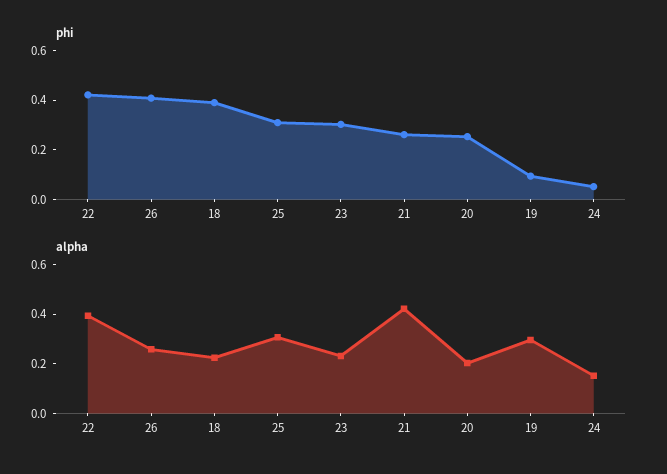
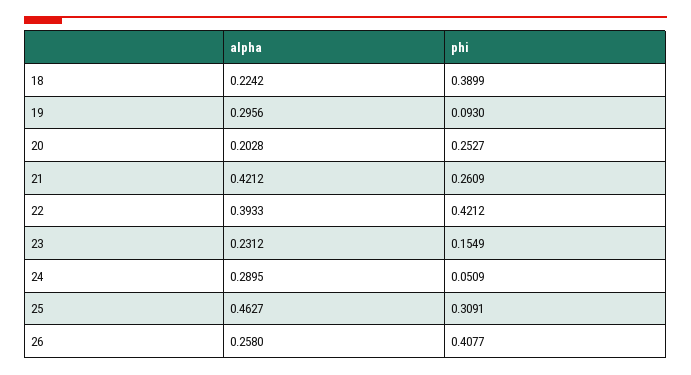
  {
    "phi": {
      "22": 0.4212,
      "26": 0.4077,
      "18": 0.3899,
      "25": 0.3091,
-     "23": 0.3,
+     "23": 0.1549,
      "21": 0.2609,
      "20": 0.2527,
      "19": 0.093,
      "24": 0.0509
    },
    "alpha": {
      "22": 0.3933,
      "26": 0.258,
      "18": 0.2242,
-     "25": 0.3,
+     "25": 0.4627,
      "23": 0.2312,
      "21": 0.4212,
      "20": 0.2028,
      "19": 0.2956,
-     "24": 0.15
+     "24": 0.2895
    }
  }

